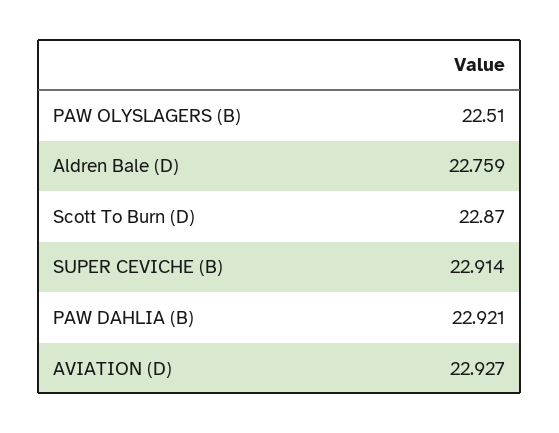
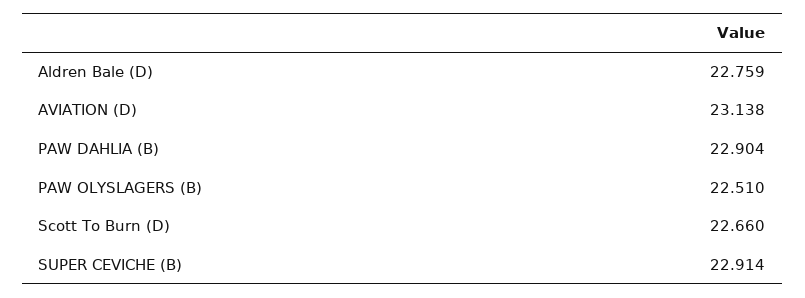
  {
    "PAW OLYSLAGERS (B)": 22.51,
    "Aldren Bale (D)": 22.759,
-   "Scott To Burn (D)": 22.87,
+   "Scott To Burn (D)": 22.66,
    "SUPER CEVICHE (B)": 22.914,
-   "PAW DAHLIA (B)": 22.921,
+   "PAW DAHLIA (B)": 22.904,
-   "AVIATION (D)": 22.927
+   "AVIATION (D)": 23.138
  }

